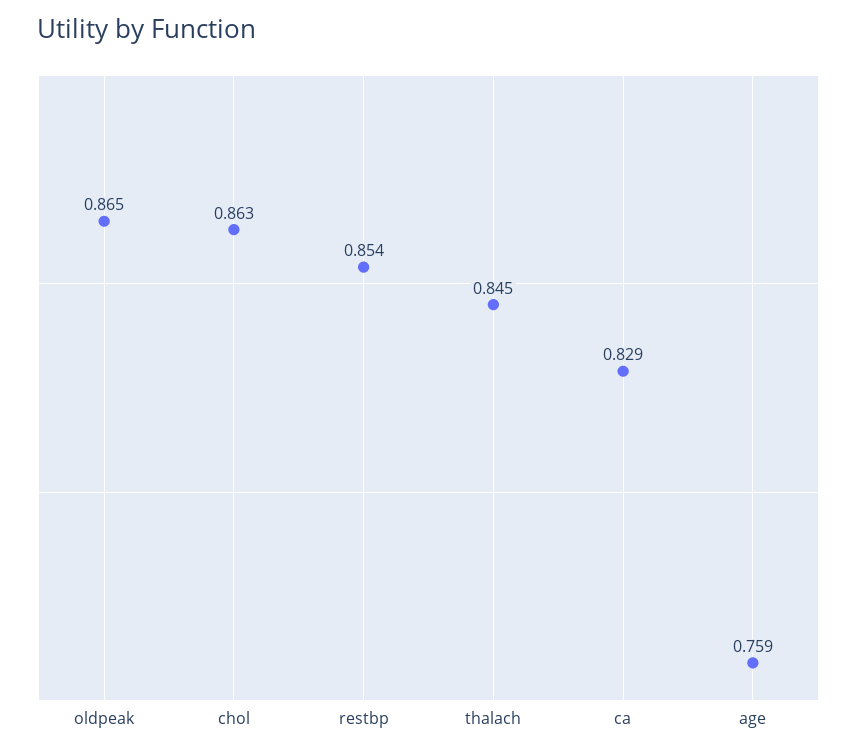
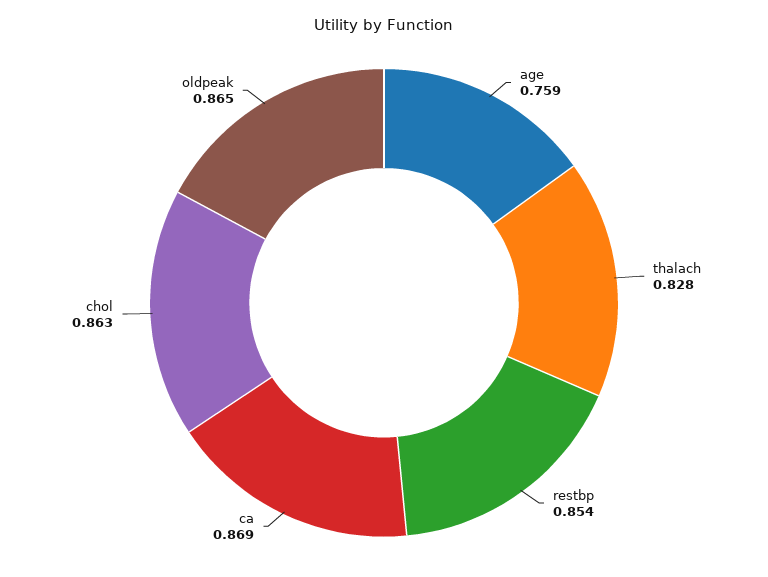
  {
    "oldpeak": 0.865,
    "chol": 0.863,
    "restbp": 0.854,
-   "thalach": 0.845,
+   "thalach": 0.828,
-   "ca": 0.829,
+   "ca": 0.869,
    "age": 0.759
  }

